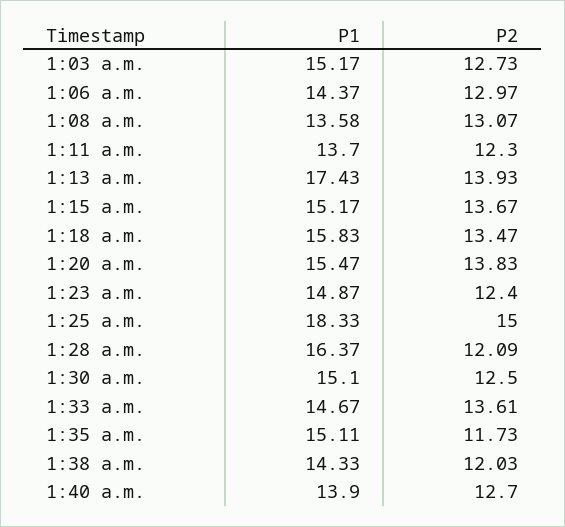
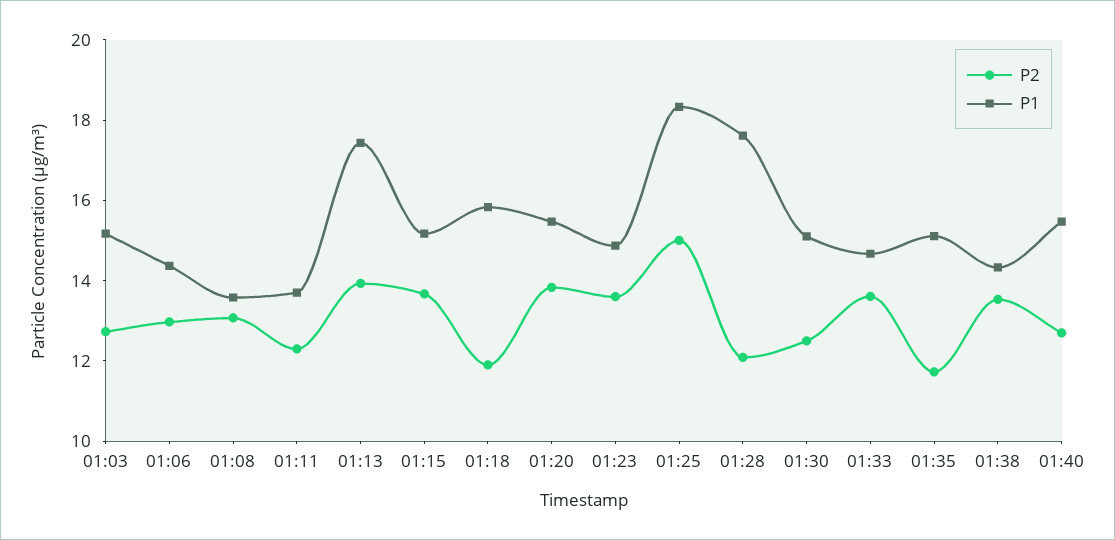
  {
    "P1": {
      "1:03 a.m.": 15.17,
      "1:06 a.m.": 14.37,
      "1:08 a.m.": 13.58,
      "1:11 a.m.": 13.7,
      "1:13 a.m.": 17.43,
      "1:15 a.m.": 15.17,
      "1:18 a.m.": 15.83,
      "1:20 a.m.": 15.47,
      "1:23 a.m.": 14.87,
      "1:25 a.m.": 18.33,
-     "1:28 a.m.": 16.37,
+     "1:28 a.m.": 17.5,
      "1:30 a.m.": 15.1,
      "1:33 a.m.": 14.67,
      "1:35 a.m.": 15.11,
      "1:38 a.m.": 14.33,
-     "1:40 a.m.": 13.9
+     "1:40 a.m.": 15.5
    },
    "P2": {
      "1:03 a.m.": 12.73,
      "1:06 a.m.": 12.97,
      "1:08 a.m.": 13.07,
      "1:11 a.m.": 12.3,
      "1:13 a.m.": 13.93,
      "1:15 a.m.": 13.67,
-     "1:18 a.m.": 13.47,
+     "1:18 a.m.": 12,
      "1:20 a.m.": 13.83,
-     "1:23 a.m.": 12.4,
+     "1:23 a.m.": 13.5,
      "1:25 a.m.": 15,
      "1:28 a.m.": 12.09,
      "1:30 a.m.": 12.5,
      "1:33 a.m.": 13.61,
      "1:35 a.m.": 11.73,
-     "1:38 a.m.": 12.03,
+     "1:38 a.m.": 13.5,
      "1:40 a.m.": 12.7
    }
  }

